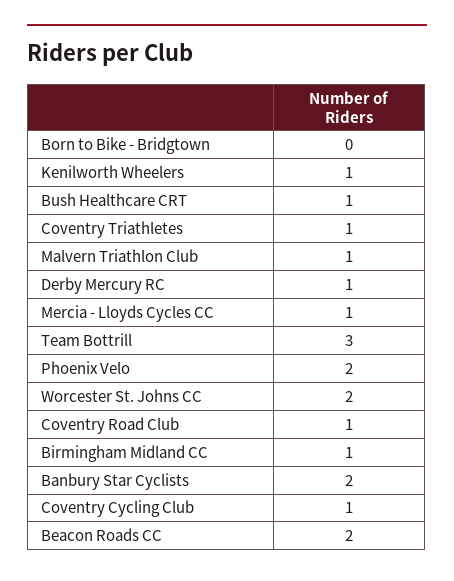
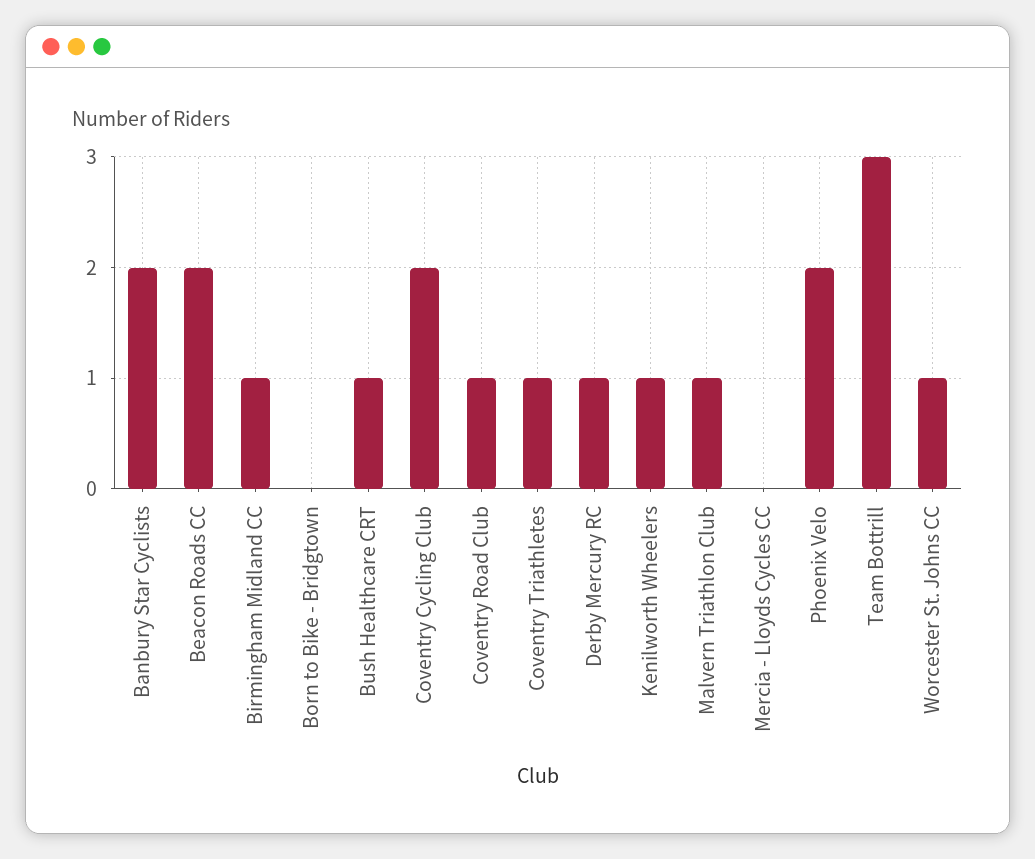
  {
    "Born to Bike - Bridgtown": 0,
    "Kenilworth Wheelers": 1,
    "Bush Healthcare CRT": 1,
    "Coventry Triathletes": 1,
    "Malvern Triathlon Club": 1,
    "Derby Mercury RC": 1,
-   "Mercia - Lloyds Cycles CC": 1,
+   "Mercia - Lloyds Cycles CC": 0,
    "Team Bottrill": 3,
    "Phoenix Velo": 2,
-   "Worcester St. Johns CC": 2,
+   "Worcester St. Johns CC": 1,
    "Coventry Road Club": 1,
    "Birmingham Midland CC": 1,
    "Banbury Star Cyclists": 2,
-   "Coventry Cycling Club": 1,
+   "Coventry Cycling Club": 2,
    "Beacon Roads CC": 2
  }

